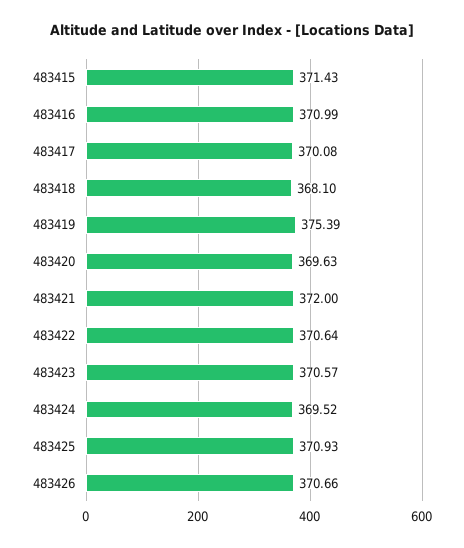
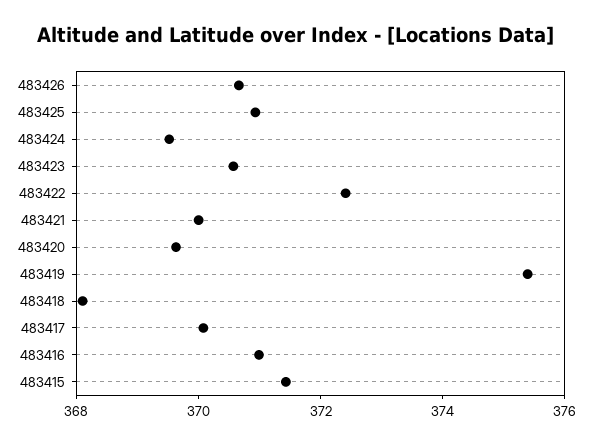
  {
    "483415": 371.43,
    "483416": 370.99,
    "483417": 370.08,
    "483418": 368.1,
    "483419": 375.39,
    "483420": 369.63,
-   "483421": 372,
+   "483421": 370,
-   "483422": 370.64,
+   "483422": 372.5,
    "483423": 370.57,
    "483424": 369.52,
    "483425": 370.93,
    "483426": 370.66
  }

